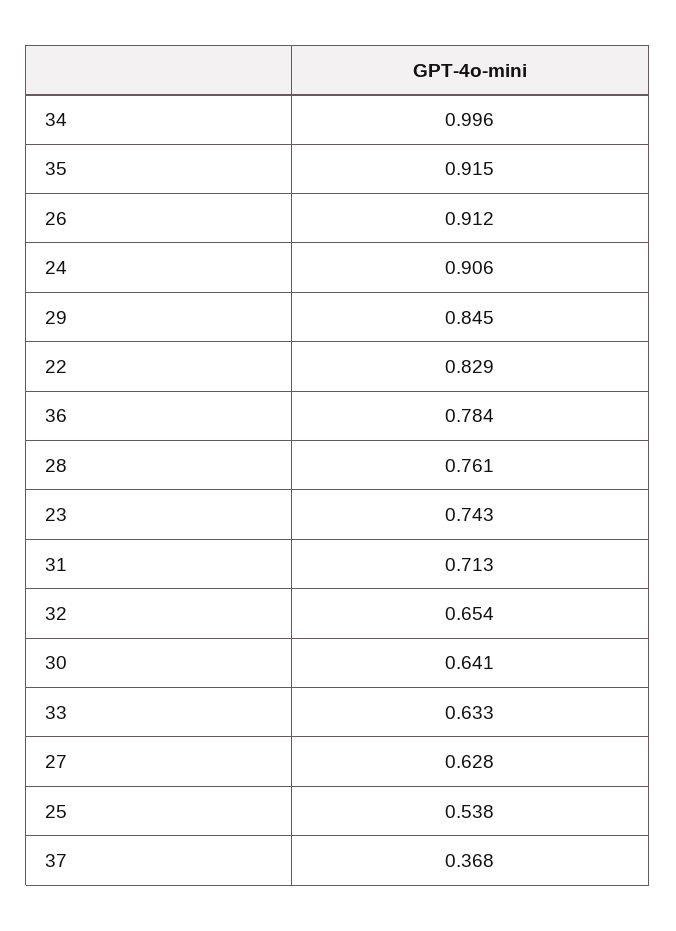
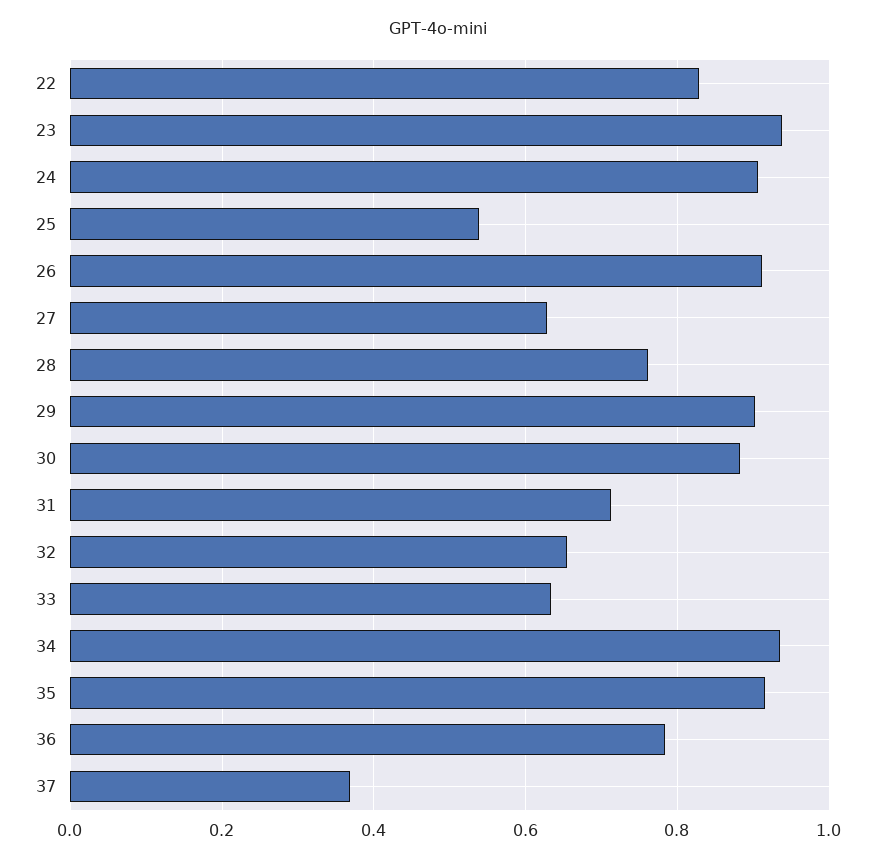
  {
-   "34": 0.996,
+   "34": 0.94,
    "35": 0.915,
    "26": 0.912,
    "24": 0.906,
-   "29": 0.845,
+   "29": 0.9,
    "22": 0.829,
    "36": 0.784,
    "28": 0.761,
-   "23": 0.743,
+   "23": 0.94,
    "31": 0.713,
    "32": 0.654,
-   "30": 0.641,
+   "30": 0.88,
    "33": 0.633,
    "27": 0.628,
    "25": 0.538,
    "37": 0.368
  }

